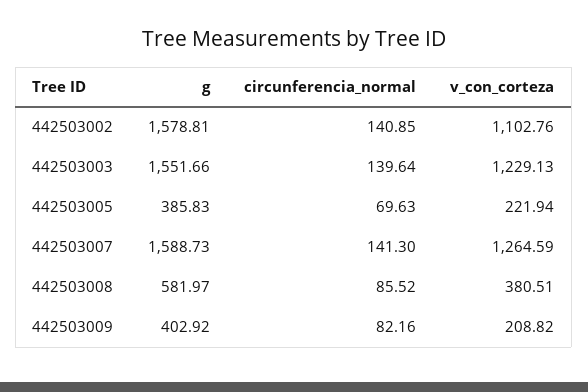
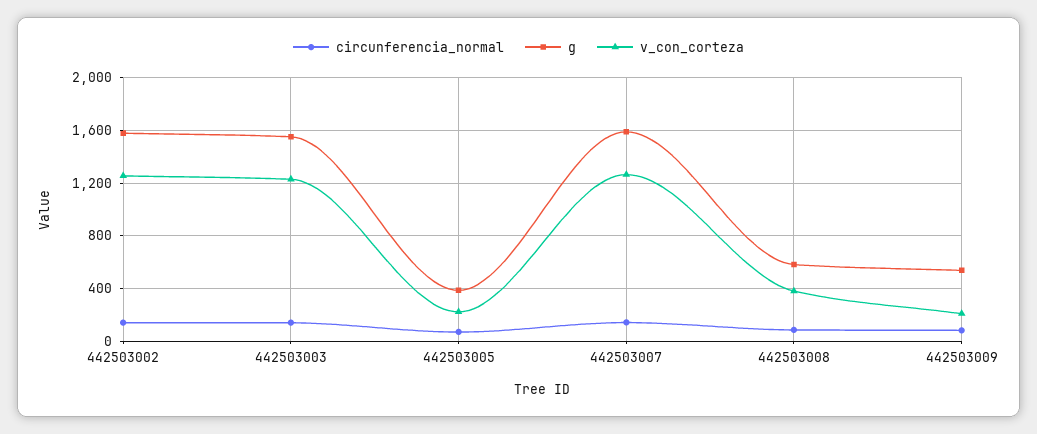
  {
    "g": {
      "442503002": 1578.81,
      "442503003": 1551.66,
      "442503005": 385.83,
      "442503007": 1588.73,
      "442503008": 581.97,
-     "442503009": 402.92
+     "442503009": 550
    },
    "circunferencia_normal": {
      "442503002": 140.85,
      "442503003": 139.64,
      "442503005": 69.63,
      "442503007": 141.3,
      "442503008": 85.52,
      "442503009": 82.16
    },
    "v_con_corteza": {
-     "442503002": 1102.76,
+     "442503002": 1250,
      "442503003": 1229.13,
      "442503005": 221.94,
      "442503007": 1264.59,
      "442503008": 380.51,
      "442503009": 208.82
    }
  }

